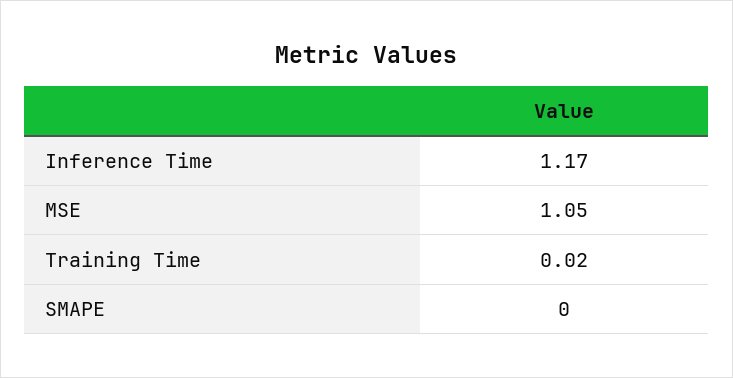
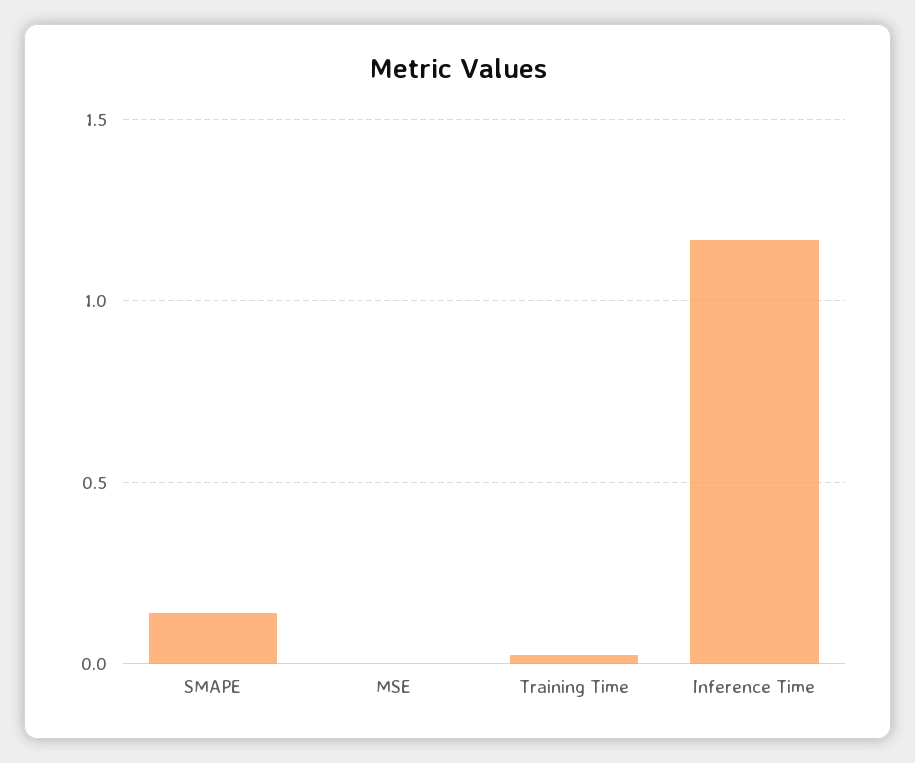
  {
    "Inference Time": 1.17,
-   "MSE": 1.05,
+   "MSE": 0,
    "Training Time": 0.02,
-   "SMAPE": 0
+   "SMAPE": 0.15
  }

